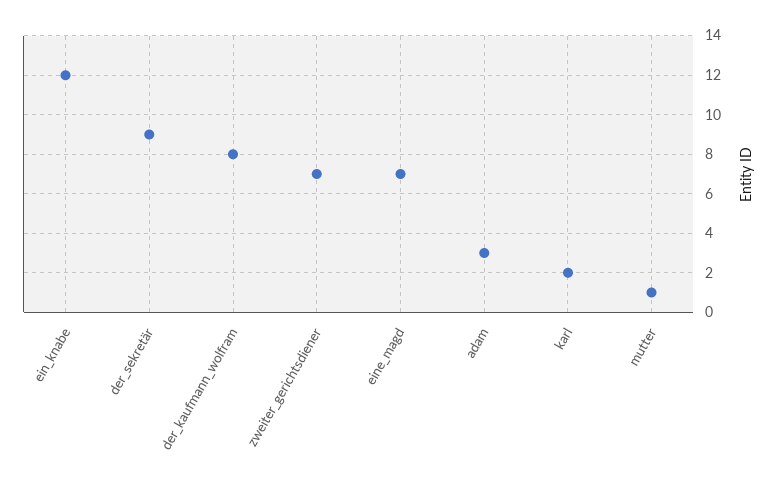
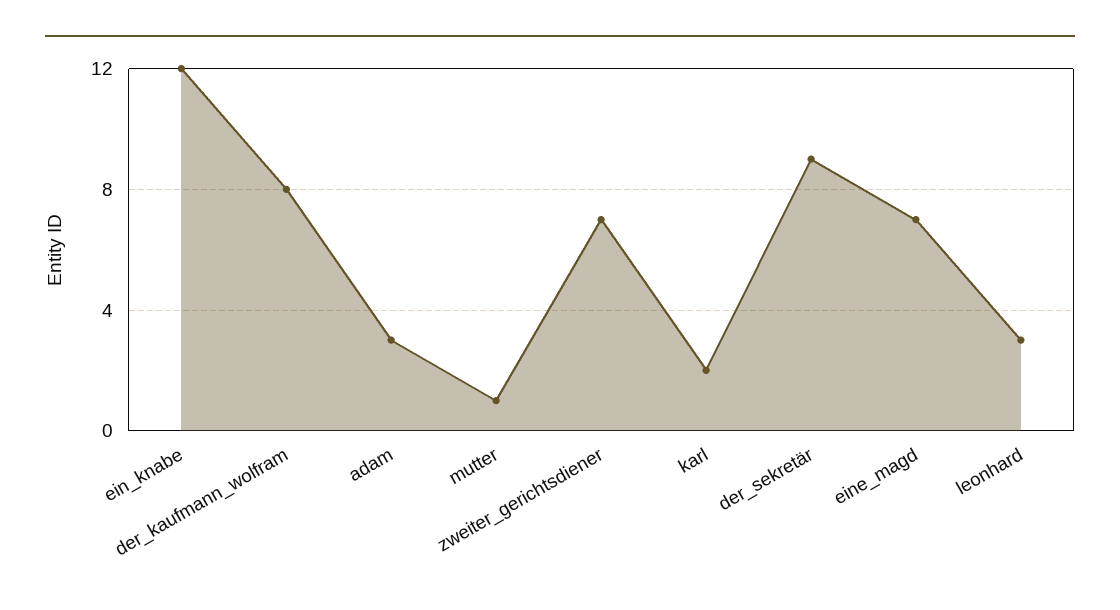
  {
    "ein_knabe": 12,
    "der_sekretär": 9,
    "der_kaufmann_wolfram": 8,
    "zweiter_gerichtsdiener": 7,
    "eine_magd": 7,
    "adam": 3,
    "karl": 2,
-   "mutter": 1
+   "mutter": 1,
+   "leonhard": 3
  }

